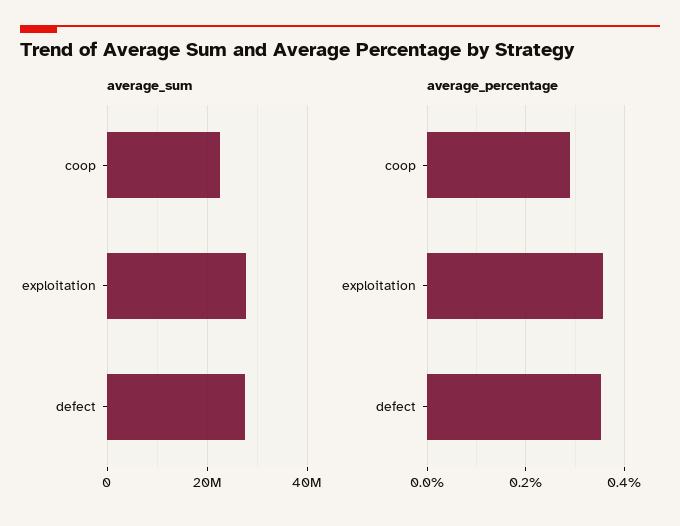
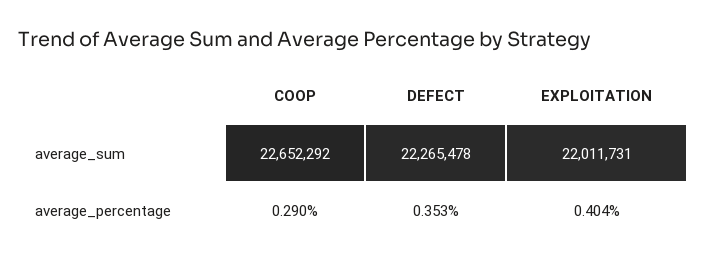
  {
    "average_sum": {
      "coop": 22652292,
-     "exploitation": 28000000,
+     "exploitation": 22011731,
-     "defect": 28000000
+     "defect": 22265478
    },
    "average_percentage": {
      "coop": 0.29,
-     "exploitation": 0.36,
+     "exploitation": 0.404,
      "defect": 0.353
    }
  }

